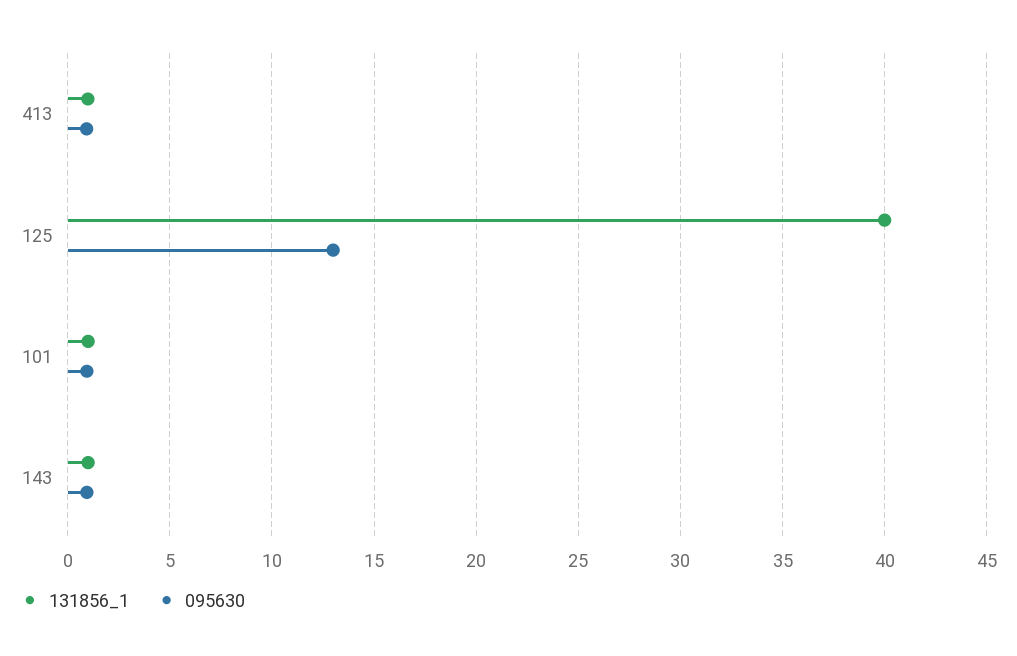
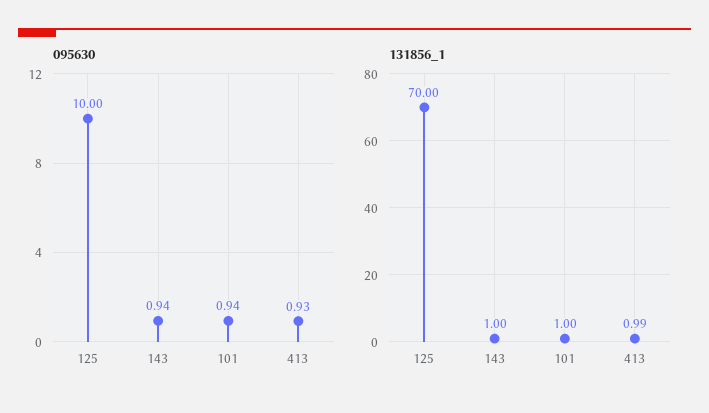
  {
    "131856_1": {
      "413": 0.99,
-     "125": 40,
+     "125": 70,
      "101": 1,
      "143": 1
    },
    "095630": {
      "413": 0.93,
-     "125": 13,
+     "125": 10,
      "101": 0.94,
      "143": 0.94
    }
  }

